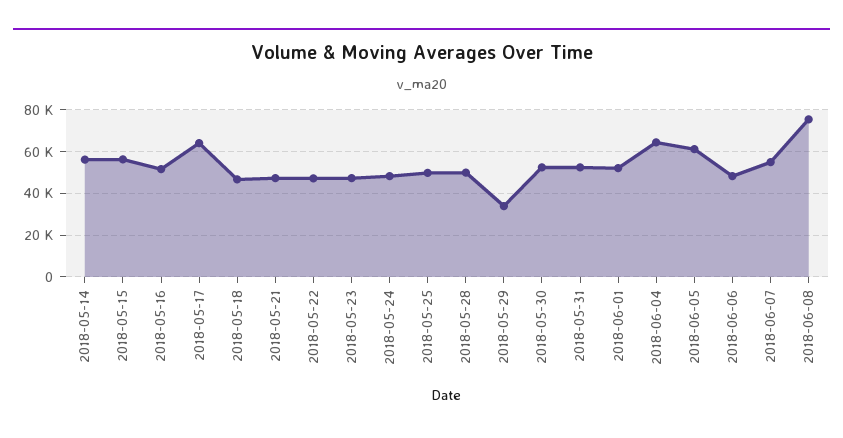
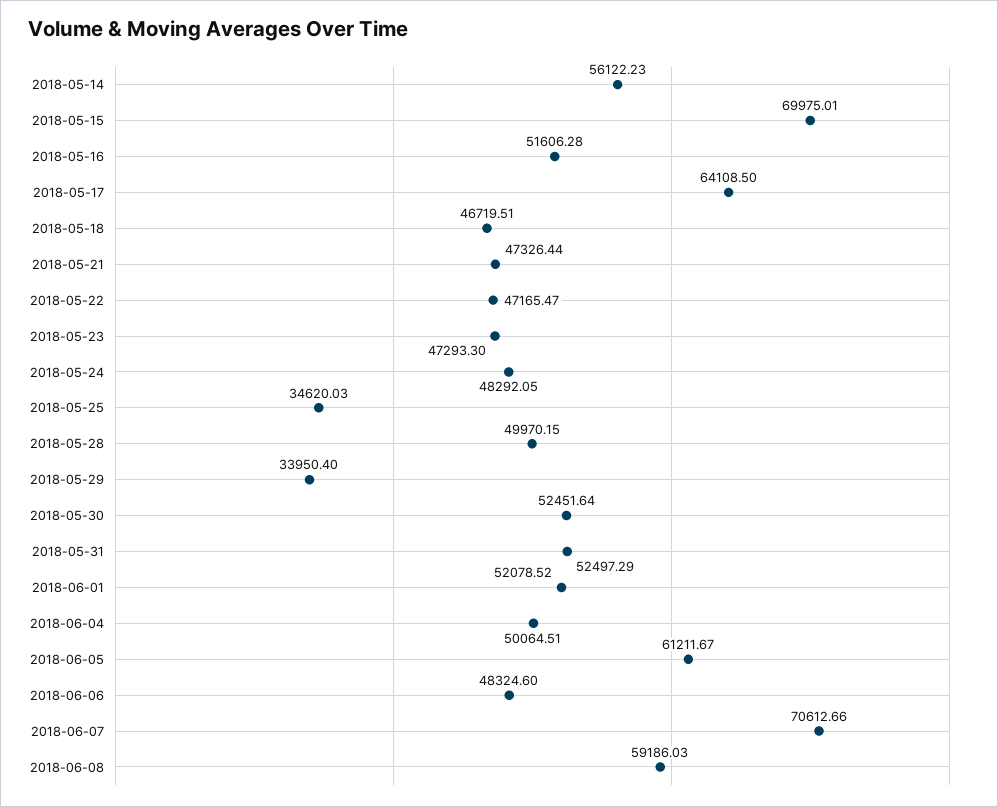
  {
    "2018-05-14": 56122.23,
-   "2018-05-15": 55000,
+   "2018-05-15": 69975.01,
    "2018-05-16": 51606.28,
    "2018-05-17": 64108.5,
    "2018-05-18": 46719.51,
    "2018-05-21": 47326.44,
    "2018-05-22": 47165.47,
    "2018-05-23": 47293.3,
    "2018-05-24": 48292.05,
-   "2018-05-25": 50000,
+   "2018-05-25": 34620.03,
    "2018-05-28": 49970.15,
    "2018-05-29": 33950.4,
    "2018-05-30": 52451.64,
    "2018-05-31": 52497.29,
    "2018-06-01": 52078.52,
-   "2018-06-04": 65000,
+   "2018-06-04": 50064.51,
    "2018-06-05": 61211.67,
    "2018-06-06": 48324.6,
-   "2018-06-07": 55000,
+   "2018-06-07": 70612.66,
-   "2018-06-08": 75000
+   "2018-06-08": 59186.03
  }

